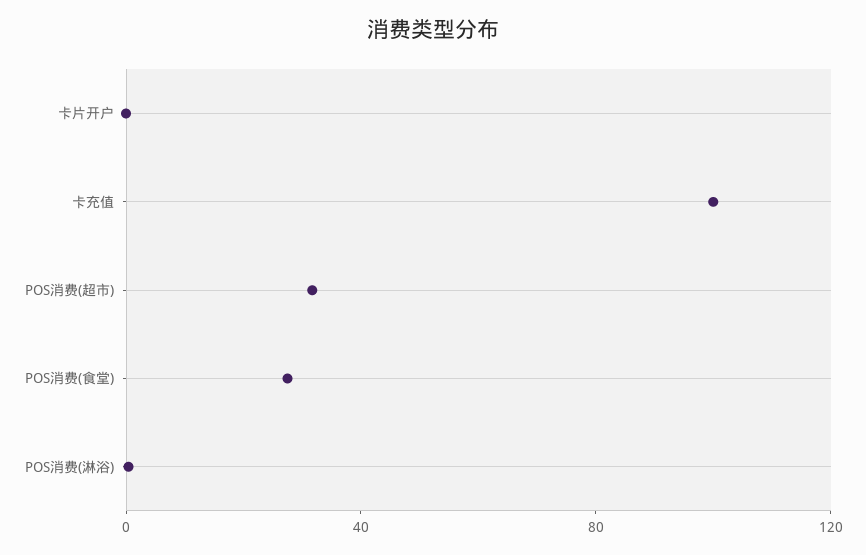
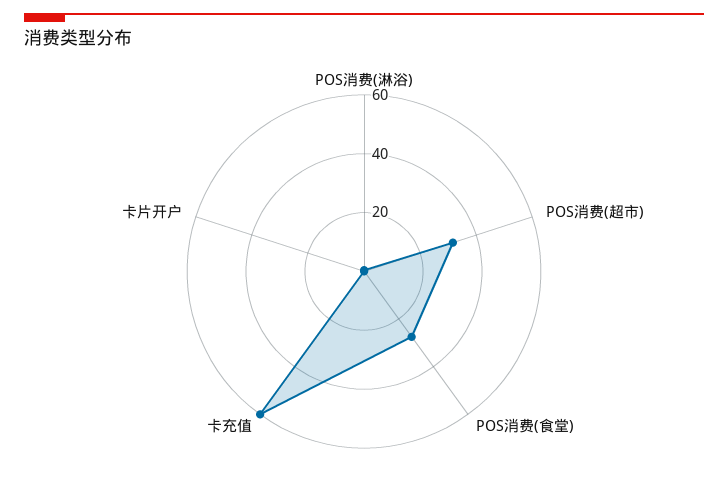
  {
    "卡片开户": 0,
-   "卡充值": 100,
+   "卡充值": 60,
    "POS消费(超市)": 30,
    "POS消费(食堂)": 30,
    "POS消费(淋浴)": 0
  }

